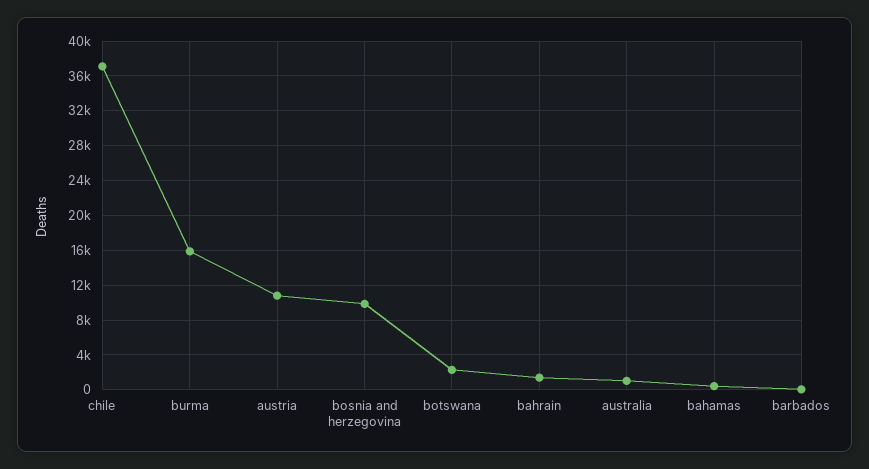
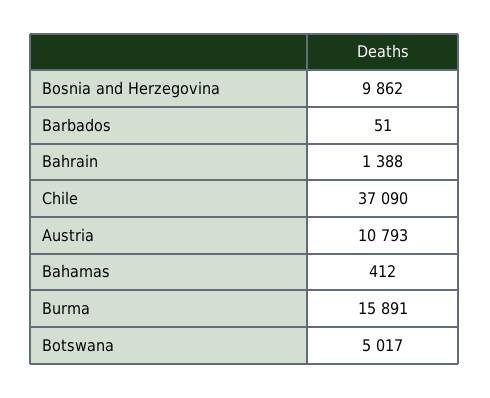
  {
    "chile": 37090,
    "burma": 15891,
    "austria": 10793,
    "bosnia and herzegovina": 9862,
-   "botswana": 2000,
+   "botswana": 5017,
    "bahrain": 1388,
-   "australia": 1000,
    "bahamas": 412,
    "barbados": 51
  }

